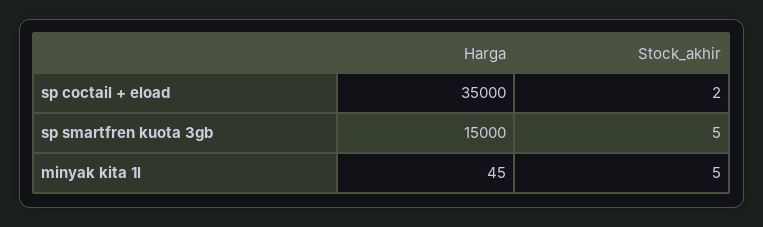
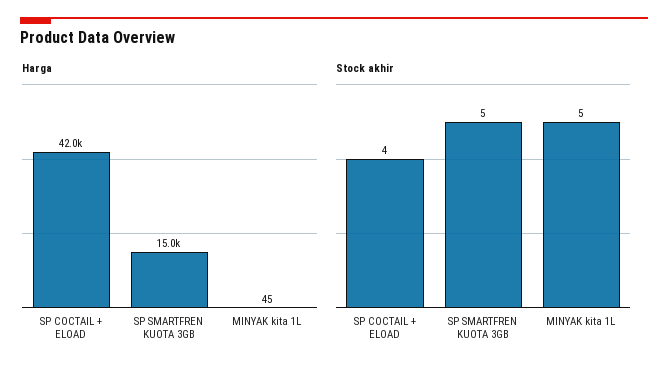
  {
    "Harga": {
-     "sp coctail + eload": 35000,
+     "sp coctail + eload": 42000,
      "sp smartfren kuota 3gb": 15000,
      "minyak kita 1l": 45
    },
    "Stock_akhir": {
-     "sp coctail + eload": 2,
+     "sp coctail + eload": 4,
      "sp smartfren kuota 3gb": 5,
      "minyak kita 1l": 5
    }
  }

